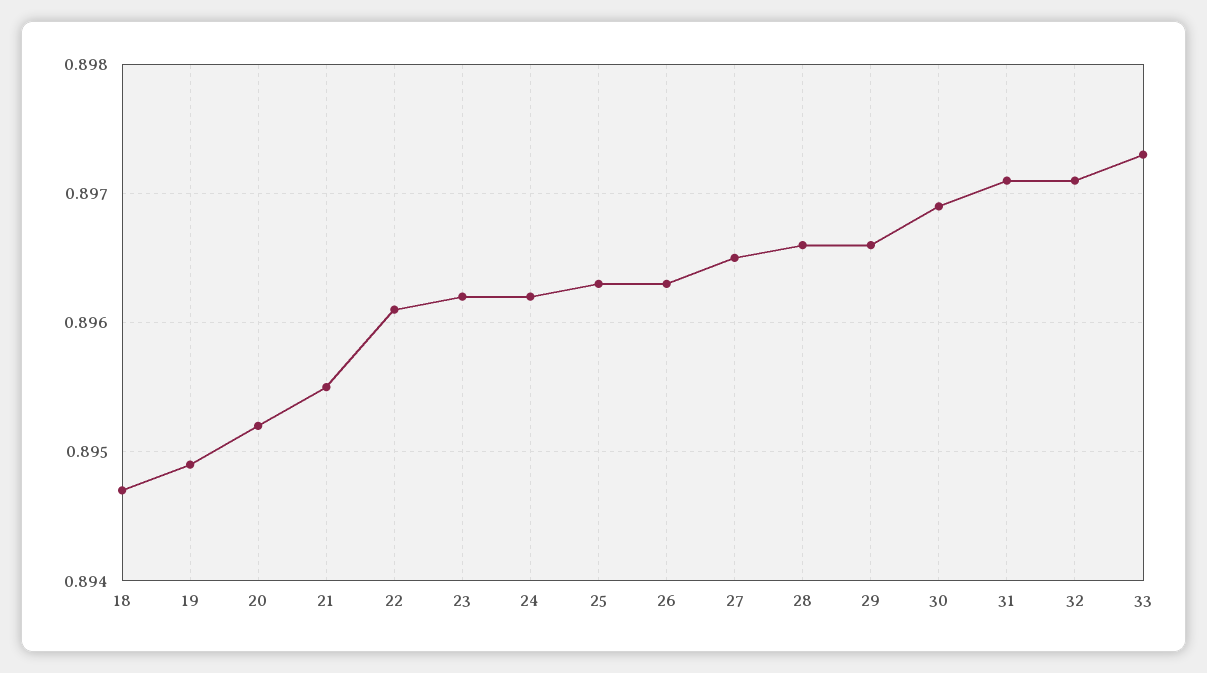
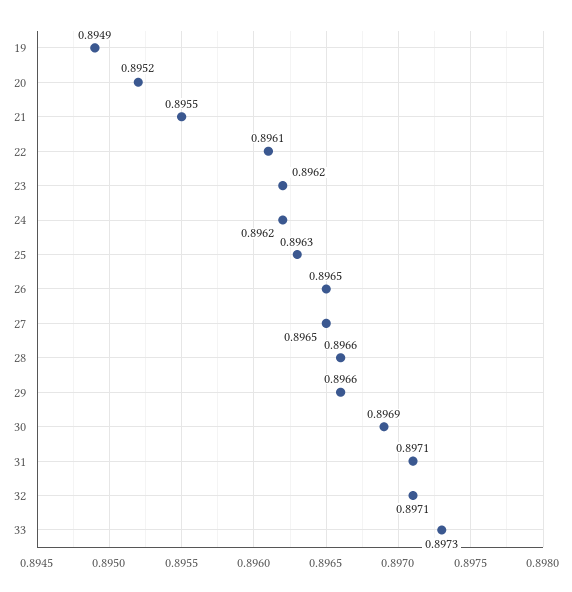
  {
-   "18": 0.8947,
    "19": 0.8949,
    "20": 0.8952,
    "21": 0.8955,
    "22": 0.8961,
    "23": 0.8962,
    "24": 0.8962,
    "25": 0.8963,
-   "26": 0.8963,
+   "26": 0.8965,
    "27": 0.8965,
    "28": 0.8966,
    "29": 0.8966,
    "30": 0.8969,
    "31": 0.8971,
    "32": 0.8971,
    "33": 0.8973
  }

